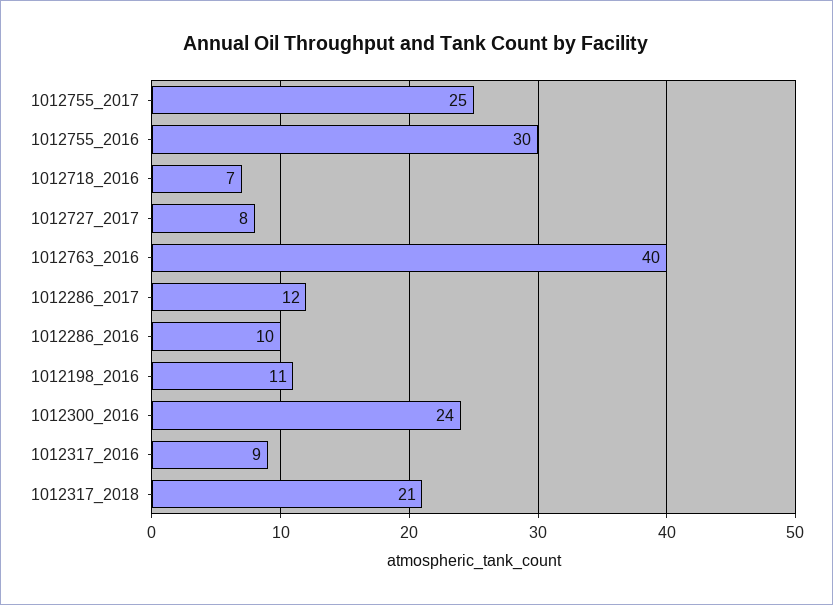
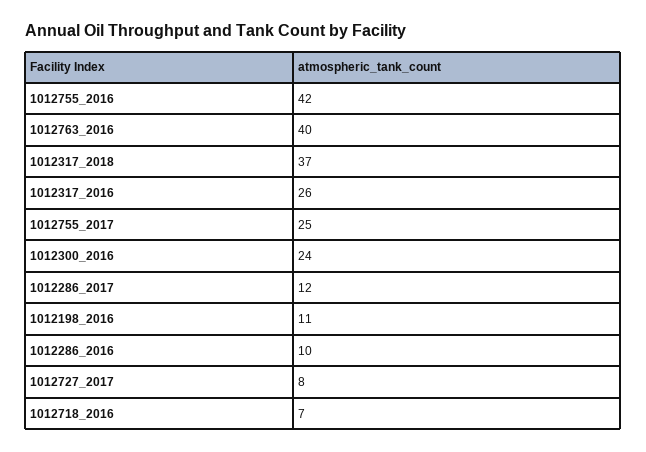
  {
    "1012755_2017": 25,
-   "1012755_2016": 30,
+   "1012755_2016": 42,
    "1012718_2016": 7,
    "1012727_2017": 8,
    "1012763_2016": 40,
    "1012286_2017": 12,
    "1012286_2016": 10,
    "1012198_2016": 11,
    "1012300_2016": 24,
-   "1012317_2016": 9,
+   "1012317_2016": 26,
-   "1012317_2018": 21
+   "1012317_2018": 37
  }

